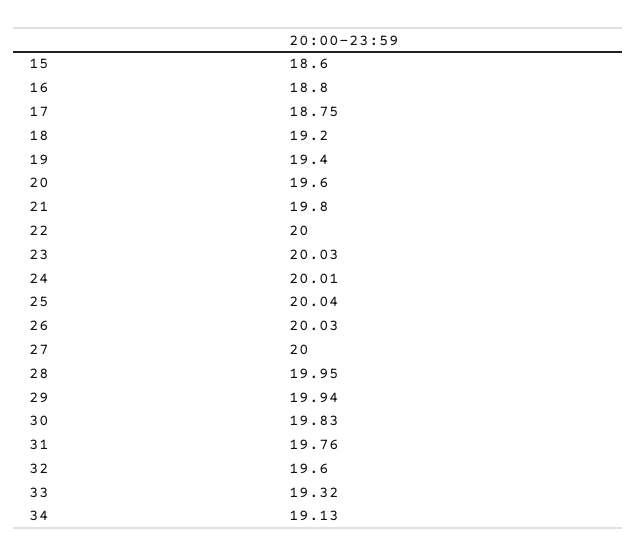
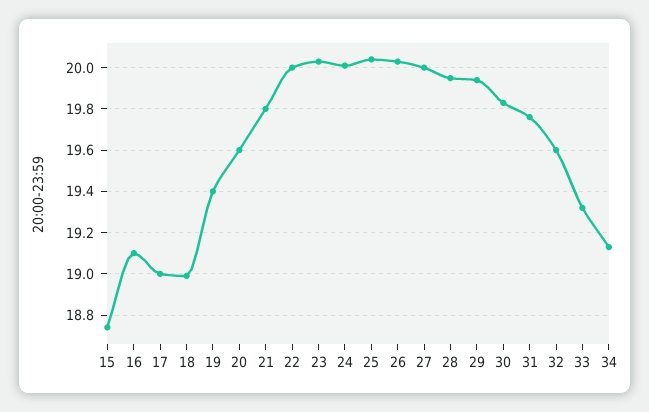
  {
-   "15": 18.6,
+   "15": 18.75,
-   "16": 18.8,
+   "16": 19.1,
-   "17": 18.75,
+   "17": 19,
-   "18": 19.2,
+   "18": 19,
    "19": 19.4,
    "20": 19.6,
    "21": 19.8,
    "22": 20,
    "23": 20.03,
    "24": 20.01,
    "25": 20.04,
    "26": 20.03,
    "27": 20,
    "28": 19.95,
    "29": 19.94,
    "30": 19.83,
    "31": 19.76,
    "32": 19.6,
    "33": 19.32,
    "34": 19.13
  }

